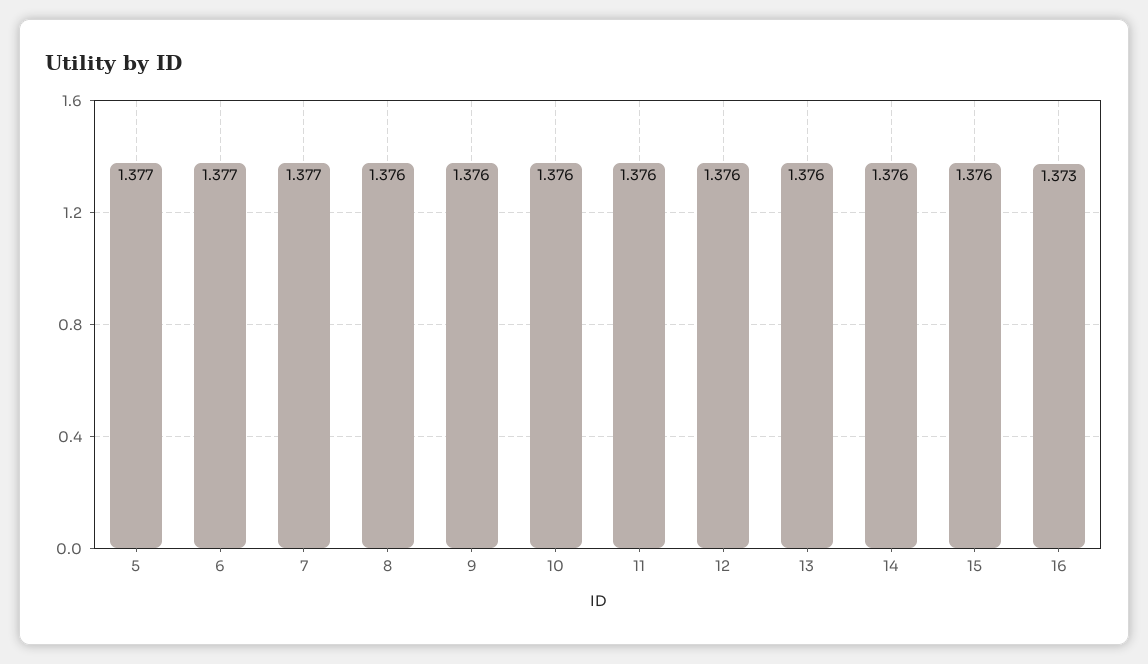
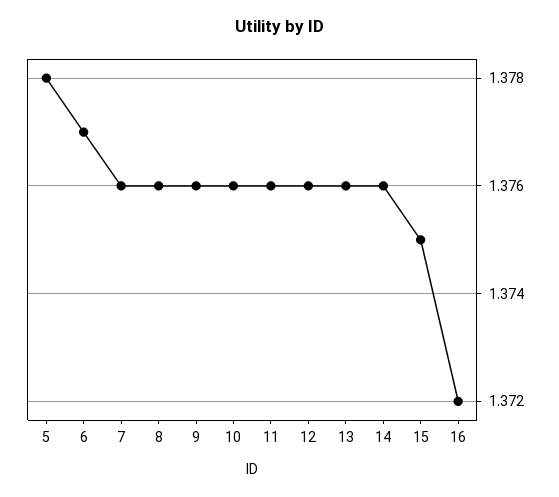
  {
-   "5": 1.377,
+   "5": 1.378,
    "6": 1.377,
-   "7": 1.377,
+   "7": 1.376,
    "8": 1.376,
    "9": 1.376,
    "10": 1.376,
    "11": 1.376,
    "12": 1.376,
    "13": 1.376,
    "14": 1.376,
-   "15": 1.376,
+   "15": 1.375,
-   "16": 1.373
+   "16": 1.372
  }

